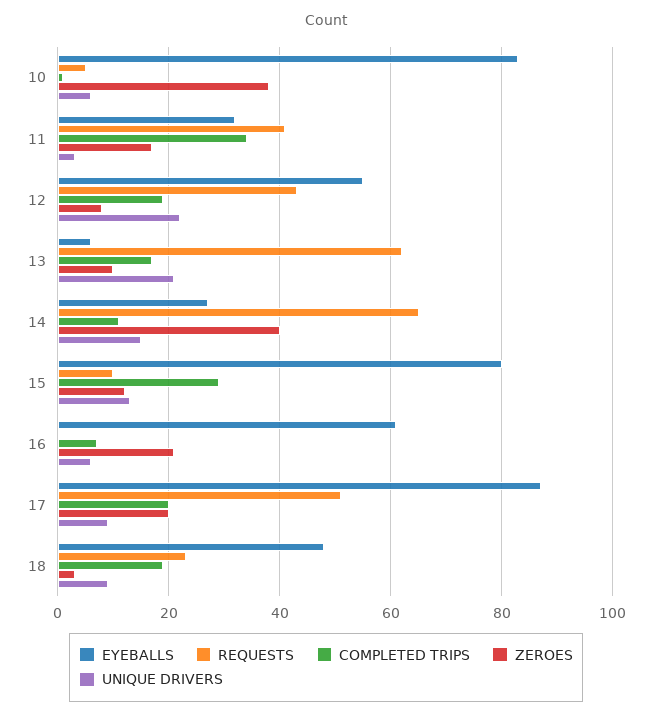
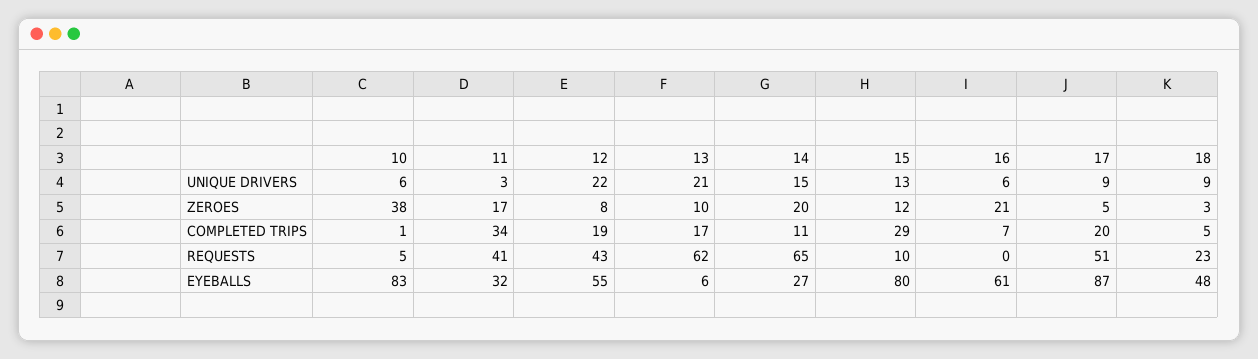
  {
    "EYEBALLS": {
      "10": 83,
      "11": 32,
      "12": 55,
      "13": 6,
      "14": 27,
      "15": 80,
      "16": 61,
      "17": 87,
      "18": 48
    },
    "REQUESTS": {
      "10": 5,
      "11": 41,
      "12": 43,
      "13": 62,
      "14": 65,
      "15": 10,
      "16": 0,
      "17": 51,
      "18": 23
    },
    "COMPLETED TRIPS": {
      "10": 1,
      "11": 34,
      "12": 19,
      "13": 17,
      "14": 11,
      "15": 29,
      "16": 7,
      "17": 20,
-     "18": 20
+     "18": 5
    },
    "ZEROES": {
      "10": 38,
      "11": 17,
      "12": 8,
      "13": 10,
-     "14": 40,
+     "14": 20,
      "15": 12,
      "16": 21,
-     "17": 20,
+     "17": 5,
      "18": 3
    },
    "UNIQUE DRIVERS": {
      "10": 6,
      "11": 3,
      "12": 22,
      "13": 21,
      "14": 15,
      "15": 13,
      "16": 6,
      "17": 9,
      "18": 9
    }
  }

